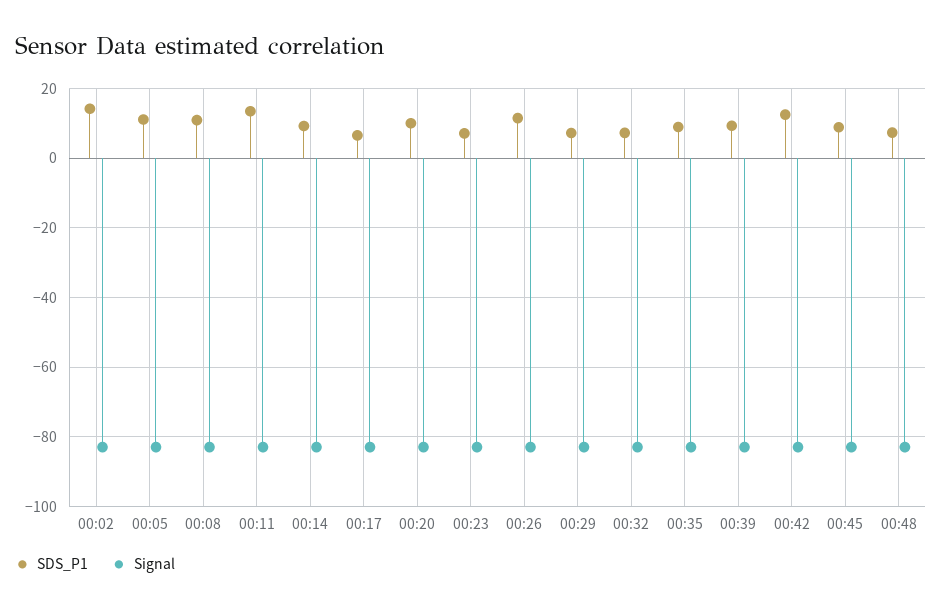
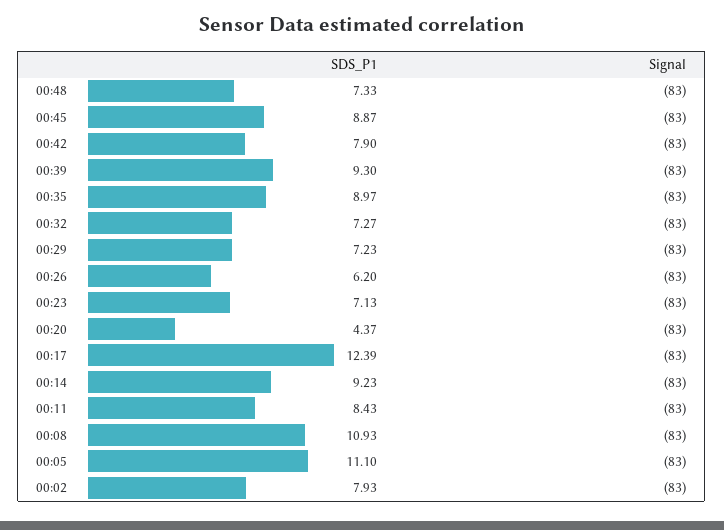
  {
    "SDS_P1": {
-     "00:02": 14,
+     "00:02": 7.93,
      "00:05": 11.1,
      "00:08": 10.93,
-     "00:11": 14,
+     "00:11": 8.43,
      "00:14": 9.23,
-     "00:17": 6,
+     "00:17": 12.39,
-     "00:20": 10,
+     "00:20": 4.37,
      "00:23": 7.13,
-     "00:26": 12,
+     "00:26": 6.2,
      "00:29": 7.23,
      "00:32": 7.27,
      "00:35": 8.97,
      "00:39": 9.3,
-     "00:42": 12,
+     "00:42": 7.9,
      "00:45": 8.87,
      "00:48": 7.33
    },
    "Signal": {
      "00:02": -83,
      "00:05": -83,
      "00:08": -83,
      "00:11": -83,
      "00:14": -83,
      "00:17": -83,
      "00:20": -83,
      "00:23": -83,
      "00:26": -83,
      "00:29": -83,
      "00:32": -83,
      "00:35": -83,
      "00:39": -83,
      "00:42": -83,
      "00:45": -83,
      "00:48": -83
    }
  }

